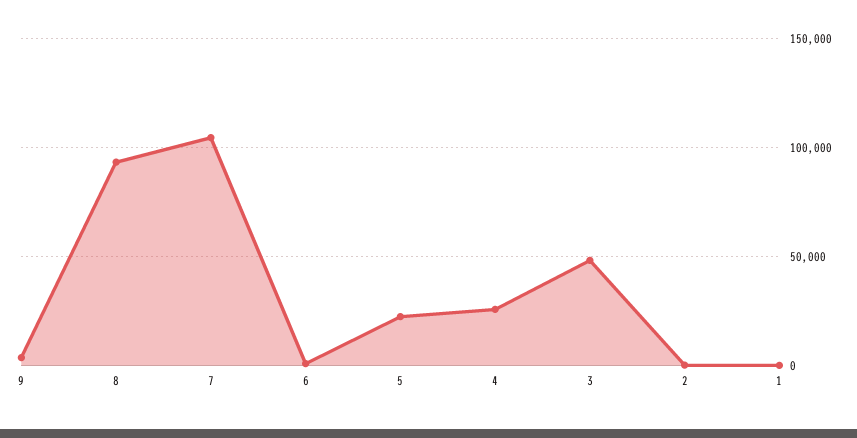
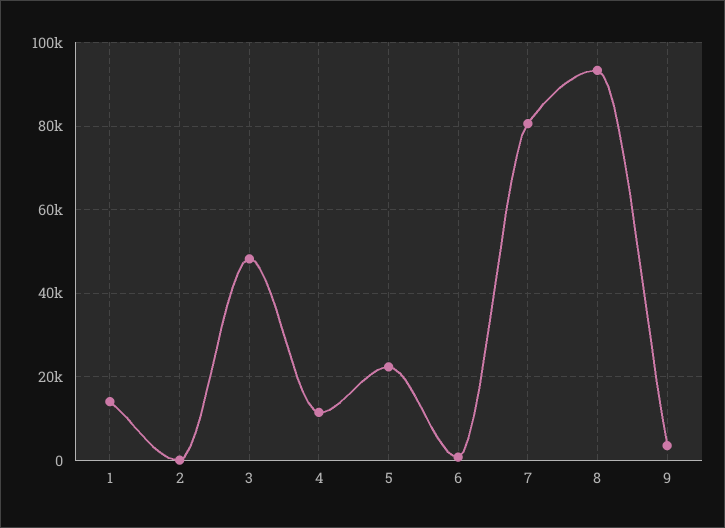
  {
    "9": 4000,
    "8": 94000,
-   "7": 105000,
+   "7": 80000,
    "6": 0,
    "5": 22000,
-   "4": 25000,
+   "4": 12000,
    "3": 48000,
    "2": 0,
-   "1": 0
+   "1": 14000
  }

